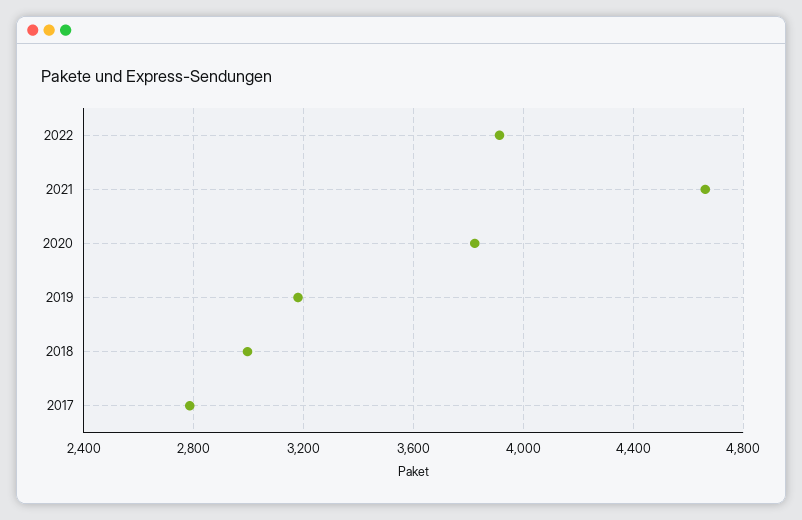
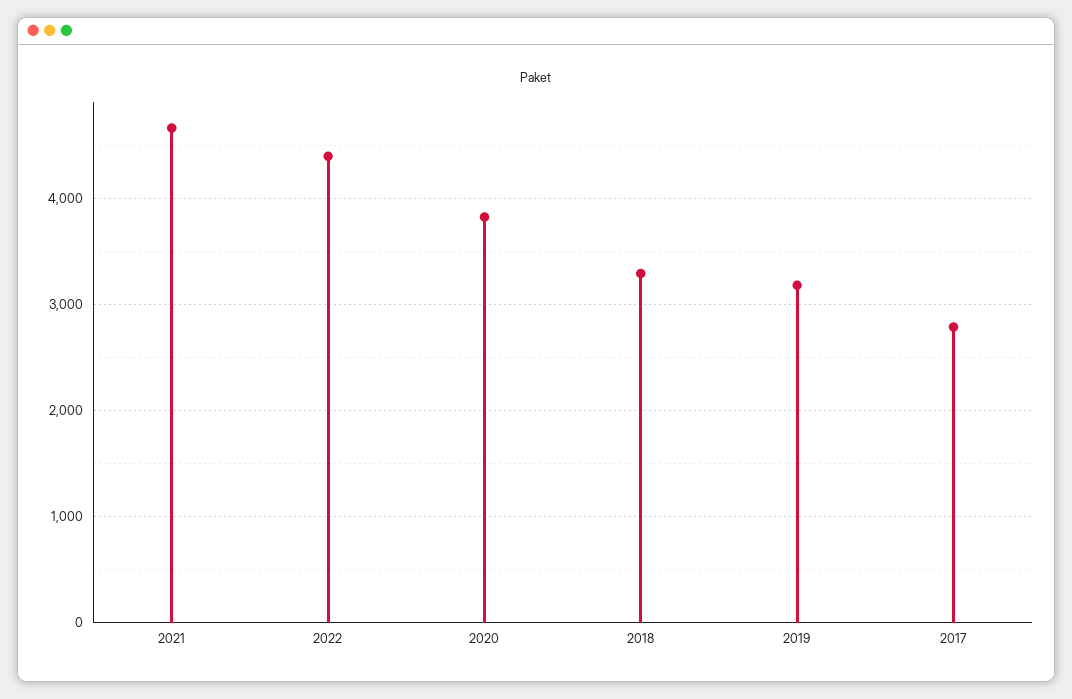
  {
-   "2022": 3900,
+   "2022": 4400,
    "2021": 4650,
    "2020": 3800,
    "2019": 3200,
-   "2018": 3000,
+   "2018": 3300,
    "2017": 2800
  }

